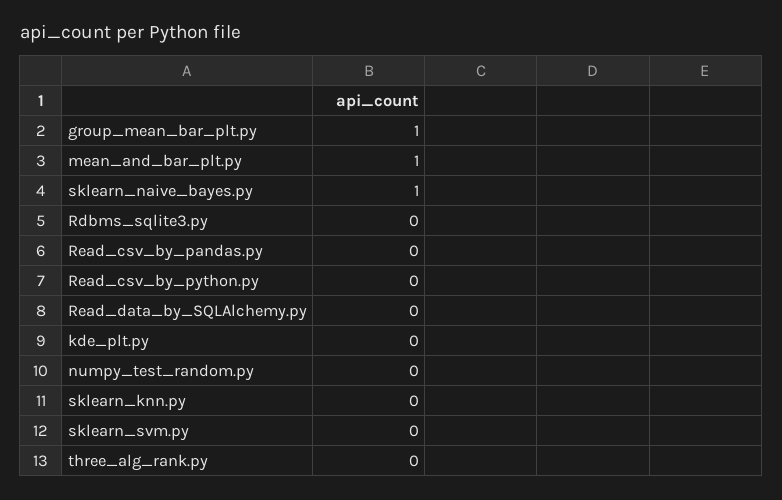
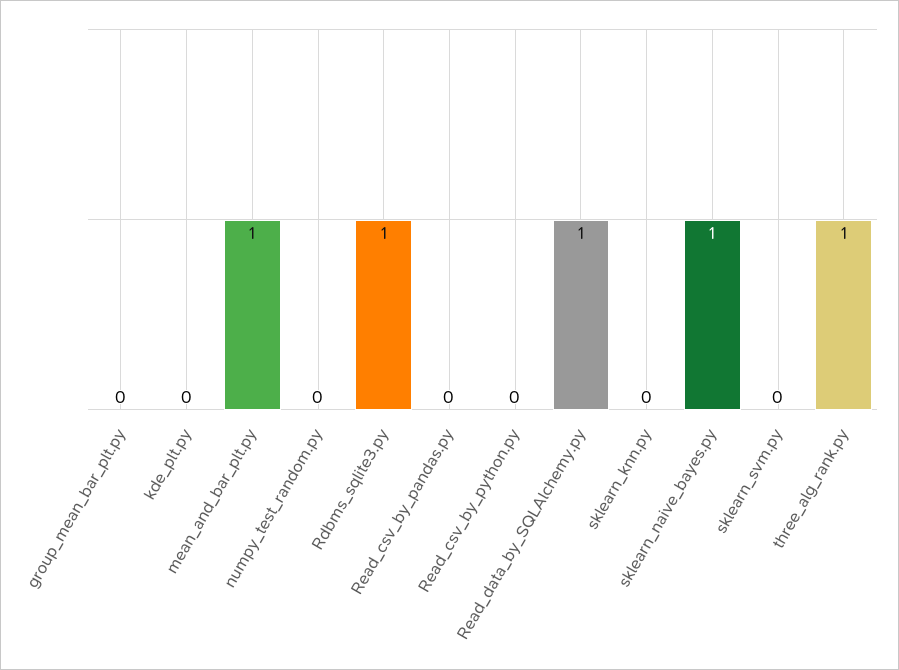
  {
-   "group_mean_bar_plt.py": 1,
+   "group_mean_bar_plt.py": 0,
    "mean_and_bar_plt.py": 1,
    "sklearn_naive_bayes.py": 1,
-   "Rdbms_sqlite3.py": 0,
+   "Rdbms_sqlite3.py": 1,
    "Read_csv_by_pandas.py": 0,
    "Read_csv_by_python.py": 0,
-   "Read_data_by_SQLAlchemy.py": 0,
+   "Read_data_by_SQLAlchemy.py": 1,
    "kde_plt.py": 0,
    "numpy_test_random.py": 0,
    "sklearn_knn.py": 0,
    "sklearn_svm.py": 0,
-   "three_alg_rank.py": 0
+   "three_alg_rank.py": 1
  }

